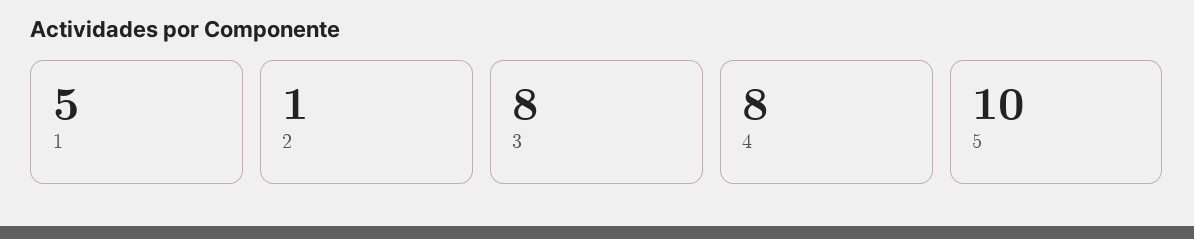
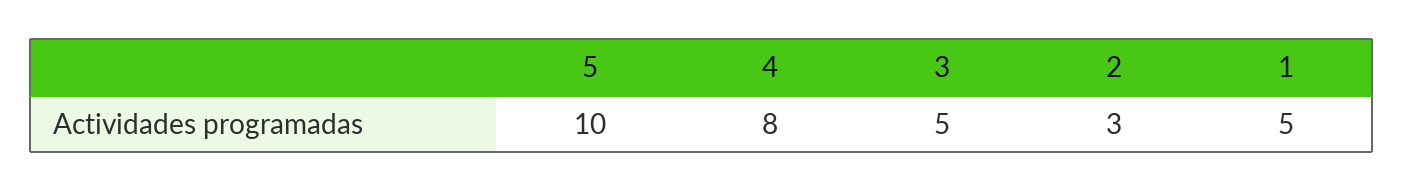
  {
    "1": 5,
-   "2": 1,
+   "2": 3,
-   "3": 8,
+   "3": 5,
    "4": 8,
    "5": 10
  }

